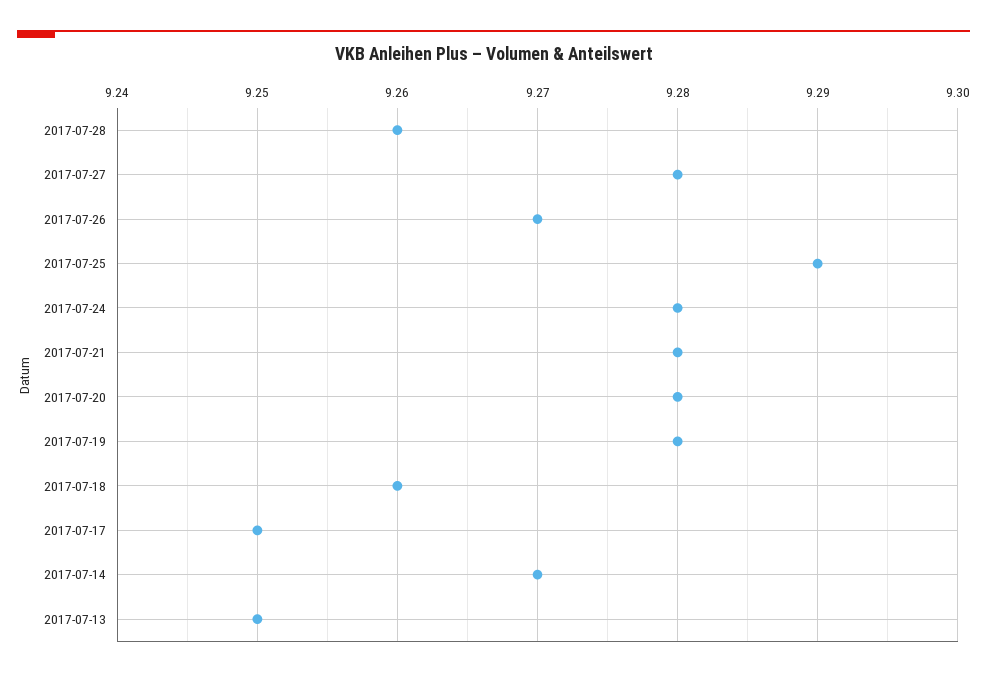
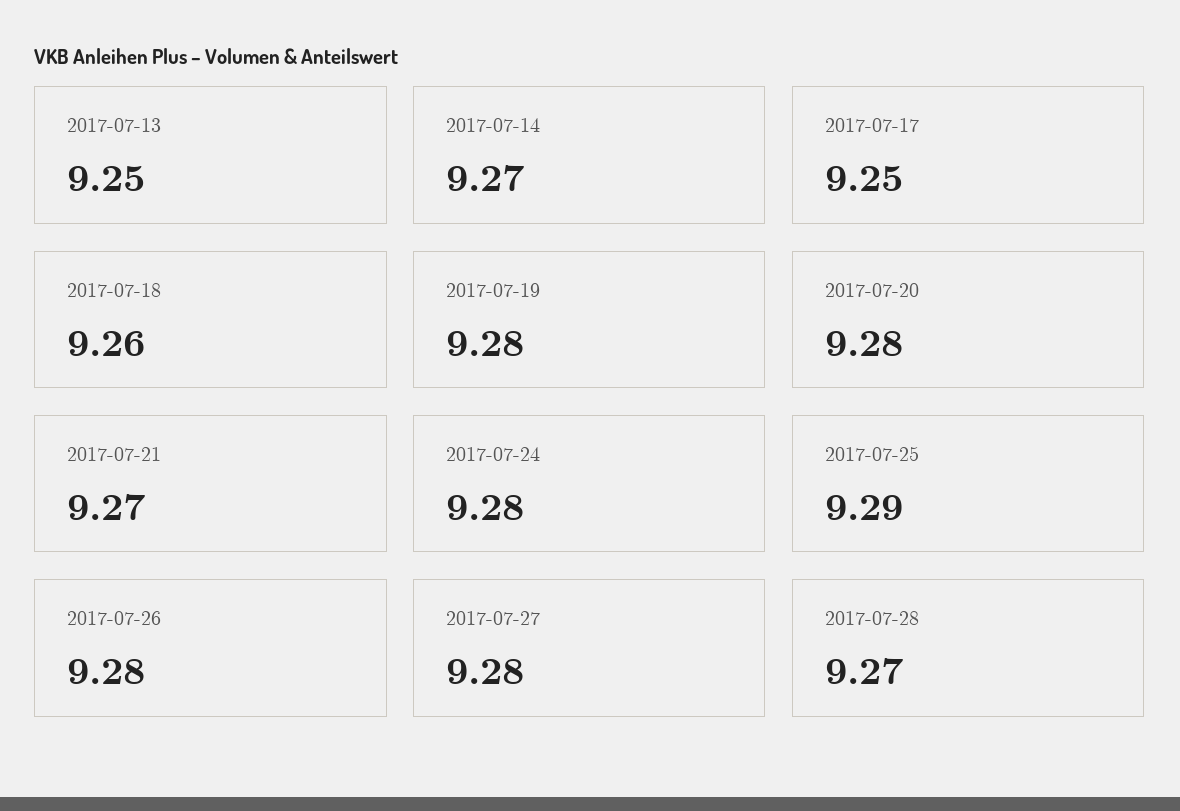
  {
-   "2017-07-28": 9.26,
+   "2017-07-28": 9.27,
    "2017-07-27": 9.28,
-   "2017-07-26": 9.27,
+   "2017-07-26": 9.28,
    "2017-07-25": 9.29,
    "2017-07-24": 9.28,
-   "2017-07-21": 9.28,
+   "2017-07-21": 9.27,
    "2017-07-20": 9.28,
    "2017-07-19": 9.28,
    "2017-07-18": 9.26,
    "2017-07-17": 9.25,
    "2017-07-14": 9.27,
    "2017-07-13": 9.25
  }

